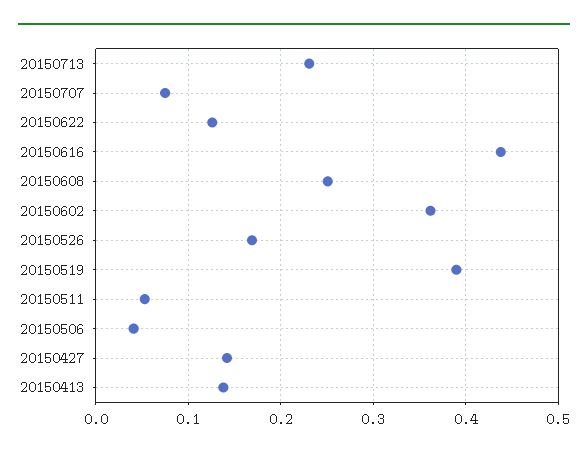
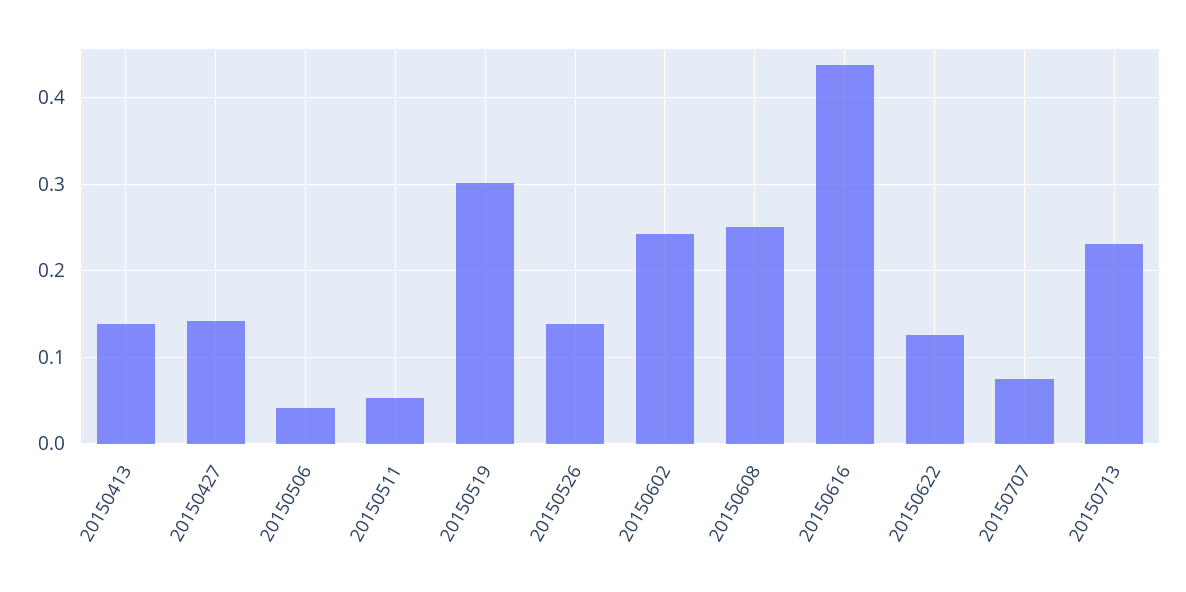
  {
    "20150713": 0.23,
    "20150707": 0.08,
    "20150622": 0.13,
    "20150616": 0.44,
    "20150608": 0.25,
-   "20150602": 0.36,
+   "20150602": 0.24,
-   "20150526": 0.17,
+   "20150526": 0.14,
-   "20150519": 0.39,
+   "20150519": 0.3,
    "20150511": 0.05,
    "20150506": 0.04,
    "20150427": 0.14,
    "20150413": 0.14
  }

